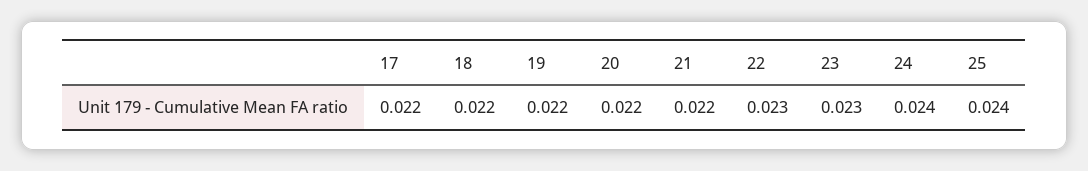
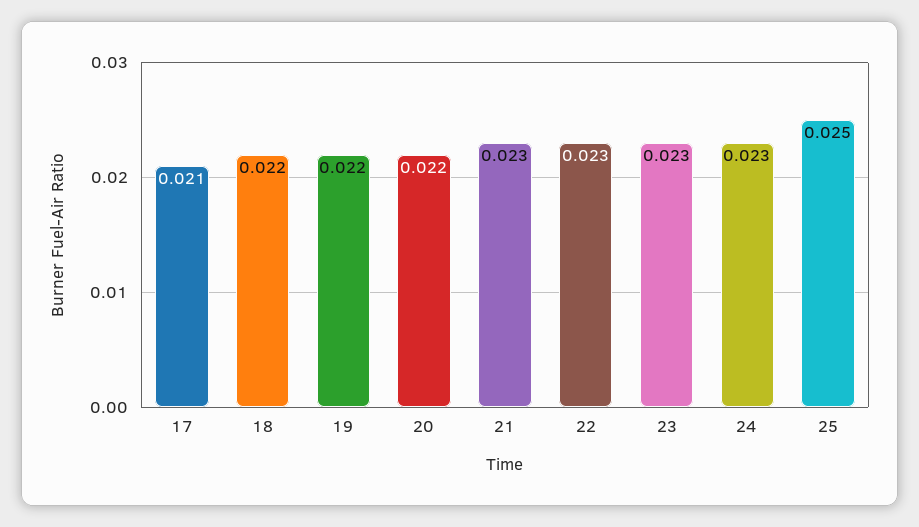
  {
-   "17": 0.022,
+   "17": 0.021,
    "18": 0.022,
    "19": 0.022,
    "20": 0.022,
-   "21": 0.022,
+   "21": 0.023,
    "22": 0.023,
    "23": 0.023,
-   "24": 0.024,
+   "24": 0.023,
-   "25": 0.024
+   "25": 0.025
  }

